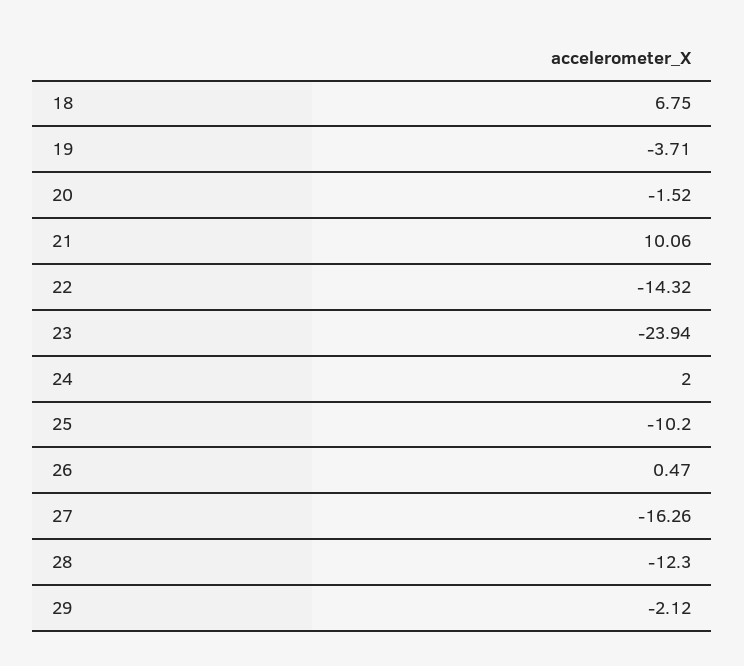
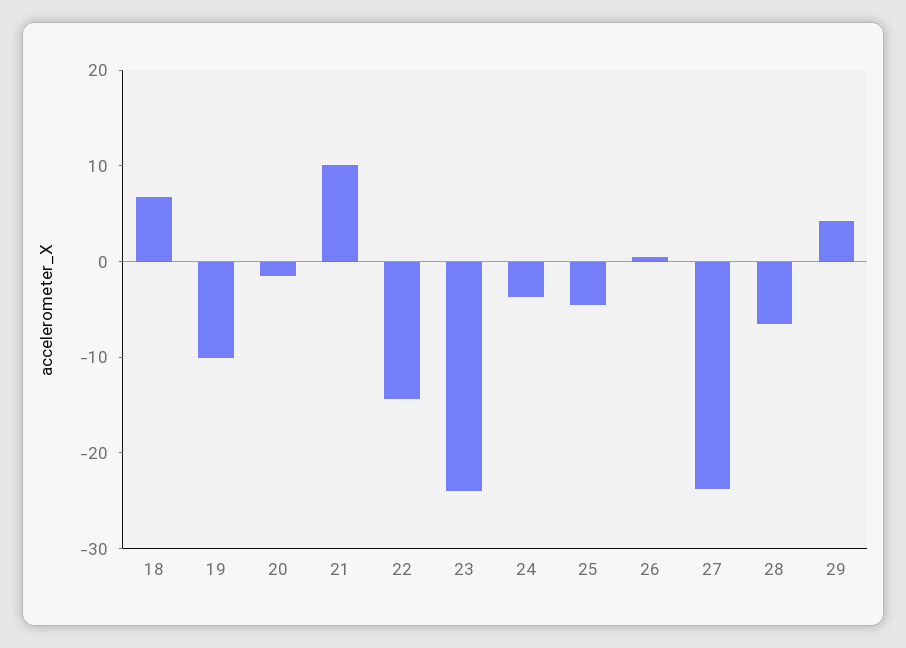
  {
    "18": 6.75,
-   "19": -3.71,
+   "19": -10,
    "20": -1.52,
    "21": 10.06,
    "22": -14.32,
    "23": -23.94,
-   "24": 2,
+   "24": -4,
-   "25": -10.2,
+   "25": -4,
    "26": 0.47,
-   "27": -16.26,
+   "27": -24,
-   "28": -12.3,
+   "28": -6,
-   "29": -2.12
+   "29": 4
  }

